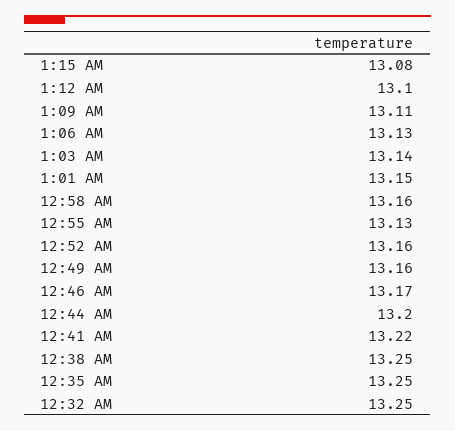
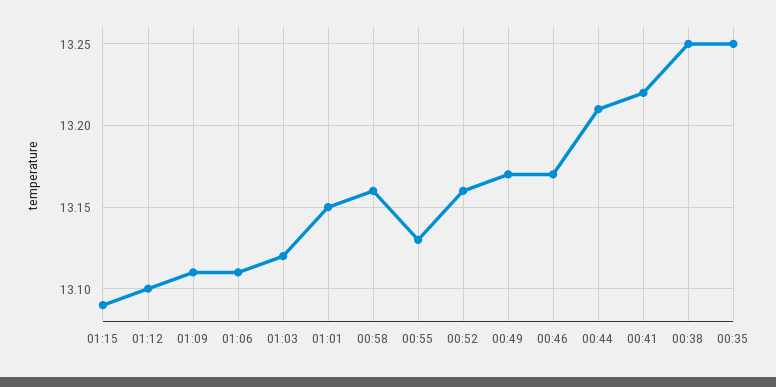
  {
-   "1:15 AM": 13.08,
+   "1:15 AM": 13.09,
    "1:12 AM": 13.1,
    "1:09 AM": 13.11,
-   "1:06 AM": 13.13,
+   "1:06 AM": 13.11,
-   "1:03 AM": 13.14,
+   "1:03 AM": 13.12,
    "1:01 AM": 13.15,
    "12:58 AM": 13.16,
    "12:55 AM": 13.13,
    "12:52 AM": 13.16,
-   "12:49 AM": 13.16,
+   "12:49 AM": 13.17,
    "12:46 AM": 13.17,
-   "12:44 AM": 13.2,
+   "12:44 AM": 13.21,
    "12:41 AM": 13.22,
    "12:38 AM": 13.25,
-   "12:35 AM": 13.25,
+   "12:35 AM": 13.25
-   "12:32 AM": 13.25
  }

